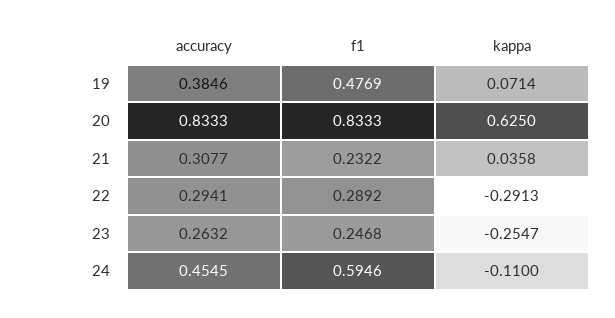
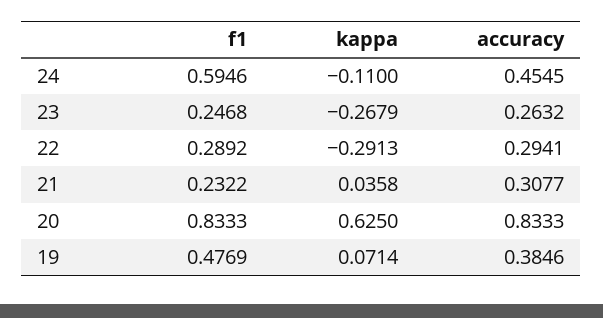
  {
    "accuracy": {
      "19": 0.3846,
      "20": 0.8333,
      "21": 0.3077,
      "22": 0.2941,
      "23": 0.2632,
      "24": 0.4545
    },
    "f1": {
      "19": 0.4769,
      "20": 0.8333,
      "21": 0.2322,
      "22": 0.2892,
      "23": 0.2468,
      "24": 0.5946
    },
    "kappa": {
      "19": 0.0714,
      "20": 0.625,
      "21": 0.0358,
      "22": -0.2913,
-     "23": -0.2547,
+     "23": -0.2679,
      "24": -0.11
    }
  }

